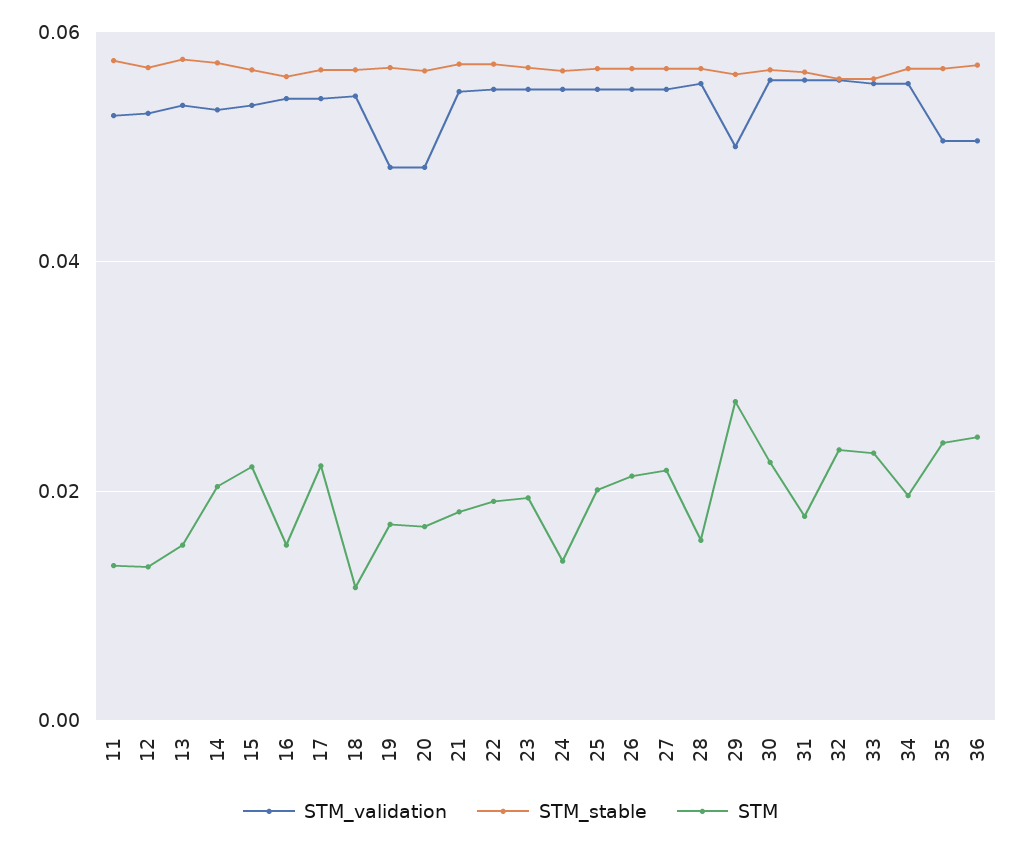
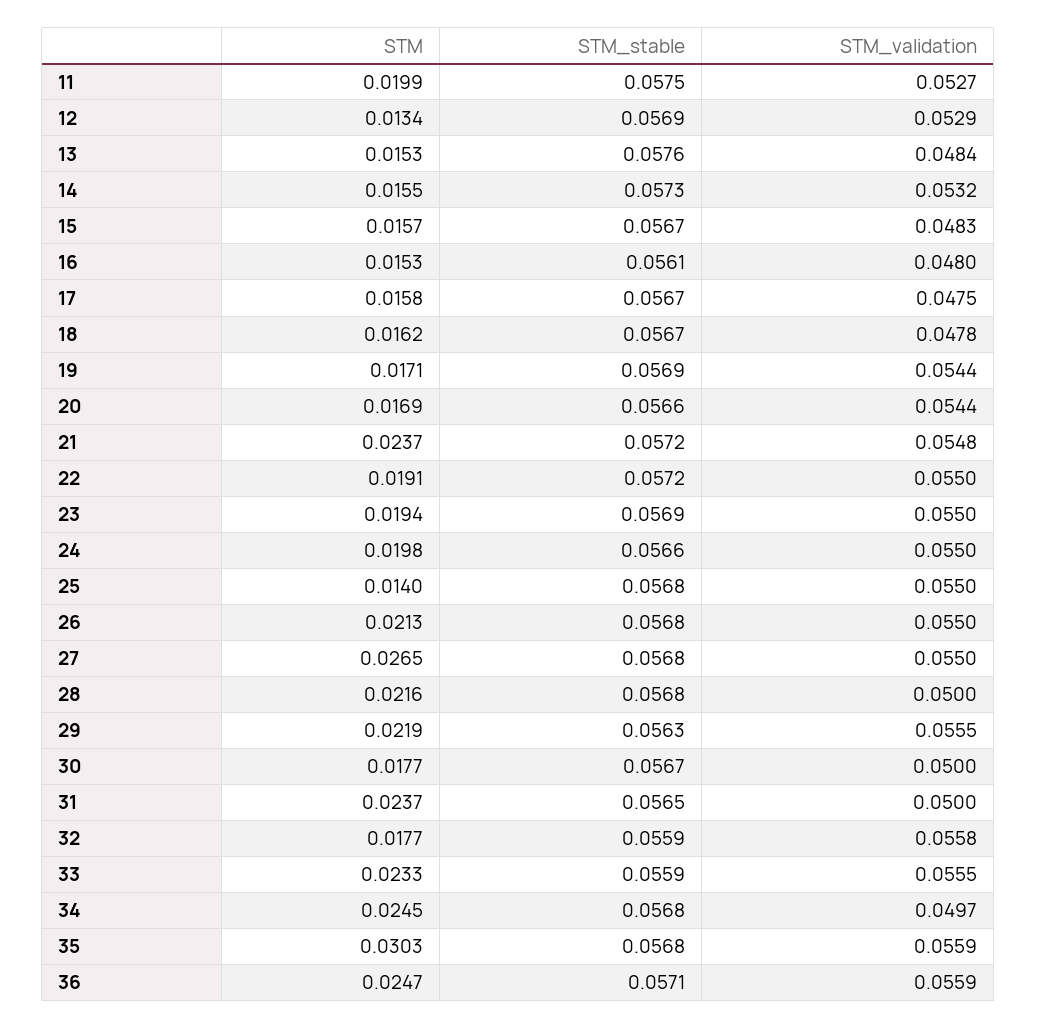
  {
    "STM_validation": {
      "11": 0.0527,
      "12": 0.0529,
-     "13": 0.054,
+     "13": 0.0484,
      "14": 0.0532,
-     "15": 0.054,
+     "15": 0.0483,
-     "16": 0.054,
+     "16": 0.048,
-     "17": 0.054,
+     "17": 0.0475,
-     "18": 0.054,
+     "18": 0.0478,
-     "19": 0.048,
+     "19": 0.0544,
-     "20": 0.048,
+     "20": 0.0544,
      "21": 0.0548,
      "22": 0.055,
      "23": 0.055,
      "24": 0.055,
      "25": 0.055,
      "26": 0.055,
      "27": 0.055,
-     "28": 0.056,
+     "28": 0.05,
-     "29": 0.05,
+     "29": 0.0555,
-     "30": 0.056,
+     "30": 0.05,
-     "31": 0.056,
+     "31": 0.05,
      "32": 0.0558,
      "33": 0.0555,
-     "34": 0.056,
+     "34": 0.0497,
-     "35": 0.05,
+     "35": 0.0559,
-     "36": 0.05
+     "36": 0.0559
    },
    "STM_stable": {
      "11": 0.0575,
      "12": 0.0569,
      "13": 0.0576,
      "14": 0.0573,
      "15": 0.0567,
      "16": 0.0561,
      "17": 0.0567,
      "18": 0.0567,
      "19": 0.0569,
      "20": 0.0566,
      "21": 0.0572,
      "22": 0.0572,
      "23": 0.0569,
      "24": 0.0566,
      "25": 0.0568,
      "26": 0.0568,
      "27": 0.0568,
      "28": 0.0568,
      "29": 0.0563,
      "30": 0.0567,
      "31": 0.0565,
      "32": 0.0559,
      "33": 0.0559,
      "34": 0.0568,
      "35": 0.0568,
      "36": 0.0571
    },
    "STM": {
-     "11": 0.014,
+     "11": 0.0199,
      "12": 0.0134,
      "13": 0.0153,
-     "14": 0.02,
+     "14": 0.0155,
-     "15": 0.022,
+     "15": 0.0157,
      "16": 0.0153,
-     "17": 0.022,
+     "17": 0.0158,
-     "18": 0.012,
+     "18": 0.0162,
      "19": 0.0171,
      "20": 0.0169,
-     "21": 0.018,
+     "21": 0.0237,
      "22": 0.0191,
      "23": 0.0194,
-     "24": 0.014,
+     "24": 0.0198,
-     "25": 0.02,
+     "25": 0.014,
      "26": 0.0213,
-     "27": 0.022,
+     "27": 0.0265,
-     "28": 0.016,
+     "28": 0.0216,
-     "29": 0.028,
+     "29": 0.0219,
-     "30": 0.022,
+     "30": 0.0177,
-     "31": 0.018,
+     "31": 0.0237,
-     "32": 0.024,
+     "32": 0.0177,
      "33": 0.0233,
-     "34": 0.02,
+     "34": 0.0245,
-     "35": 0.024,
+     "35": 0.0303,
      "36": 0.0247
    }
  }

